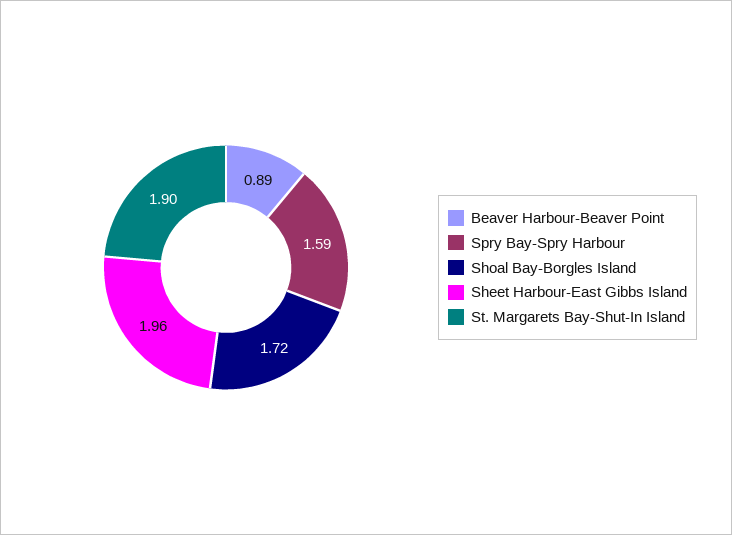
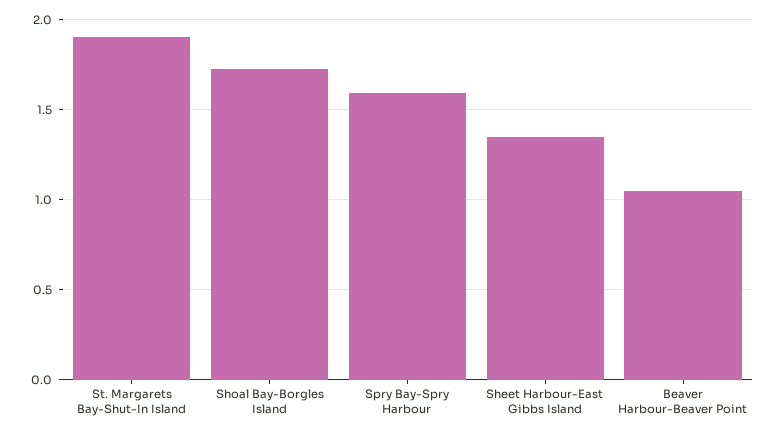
  {
-   "Beaver Harbour-Beaver Point": 0.89,
+   "Beaver Harbour-Beaver Point": 1.05,
    "Spry Bay-Spry Harbour": 1.59,
    "Shoal Bay-Borgles Island": 1.72,
-   "Sheet Harbour-East Gibbs Island": 1.96,
+   "Sheet Harbour-East Gibbs Island": 1.35,
    "St. Margarets Bay-Shut-In Island": 1.9
  }

